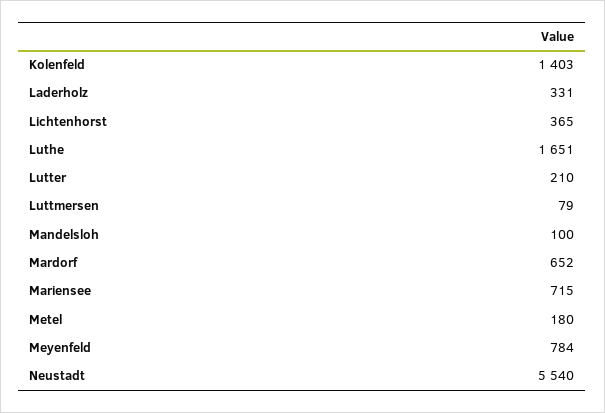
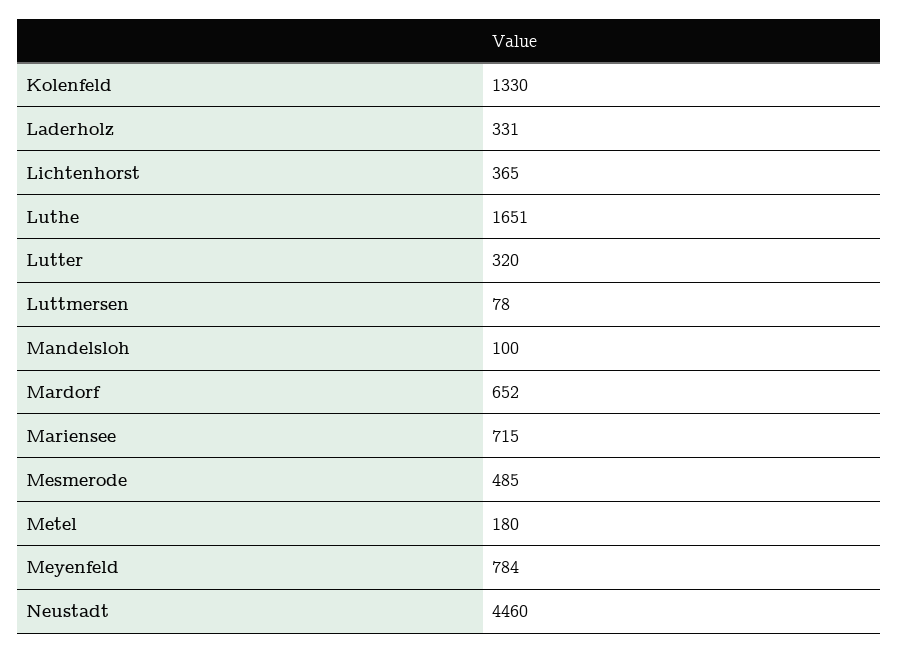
  {
-   "Kolenfeld": 1403,
+   "Kolenfeld": 1330,
    "Laderholz": 331,
    "Lichtenhorst": 365,
    "Luthe": 1651,
-   "Lutter": 210,
+   "Lutter": 320,
-   "Luttmersen": 79,
+   "Luttmersen": 78,
    "Mandelsloh": 100,
    "Mardorf": 652,
    "Mariensee": 715,
    "Metel": 180,
    "Meyenfeld": 784,
-   "Neustadt": 5540
+   "Neustadt": 4460,
+   "Mesmerode": 485
  }

